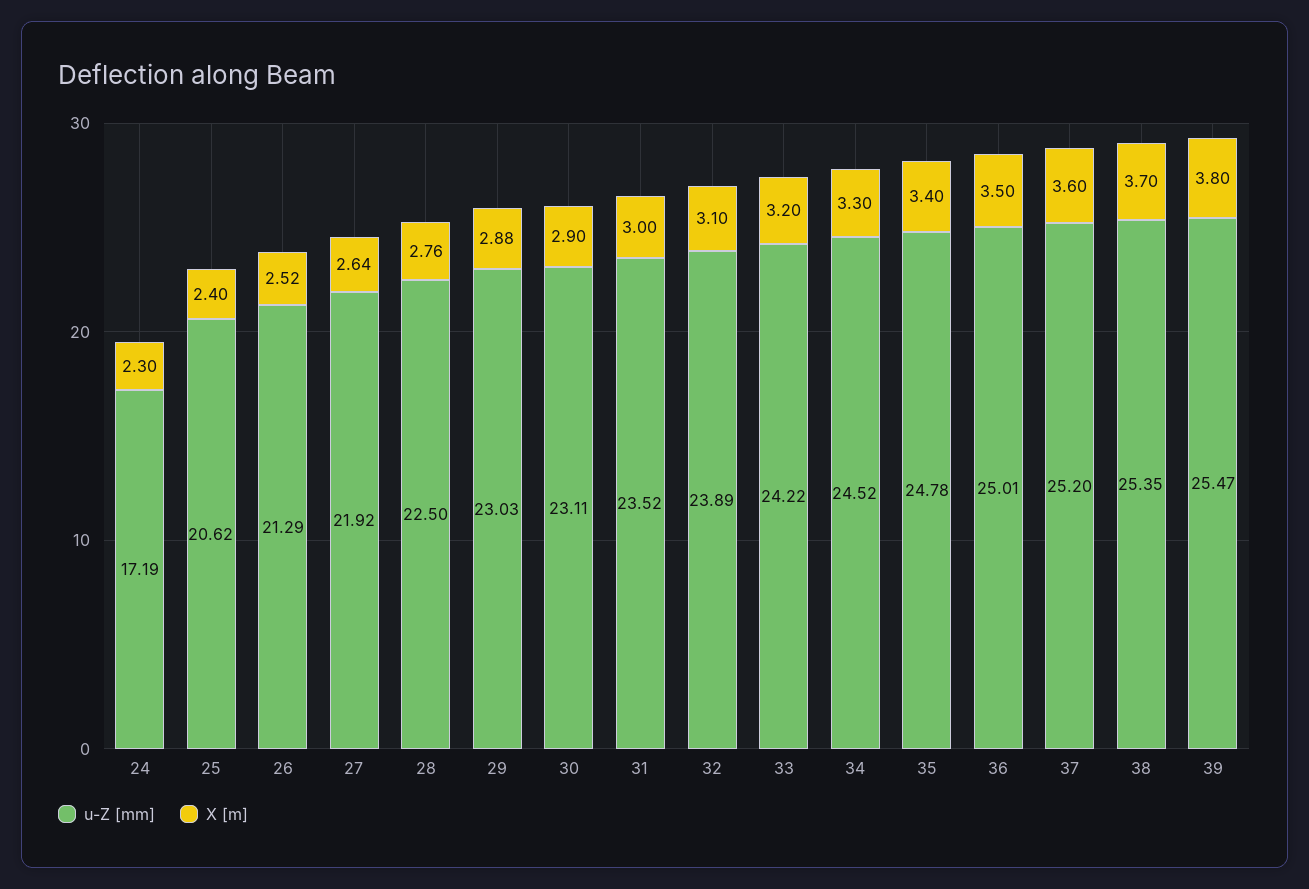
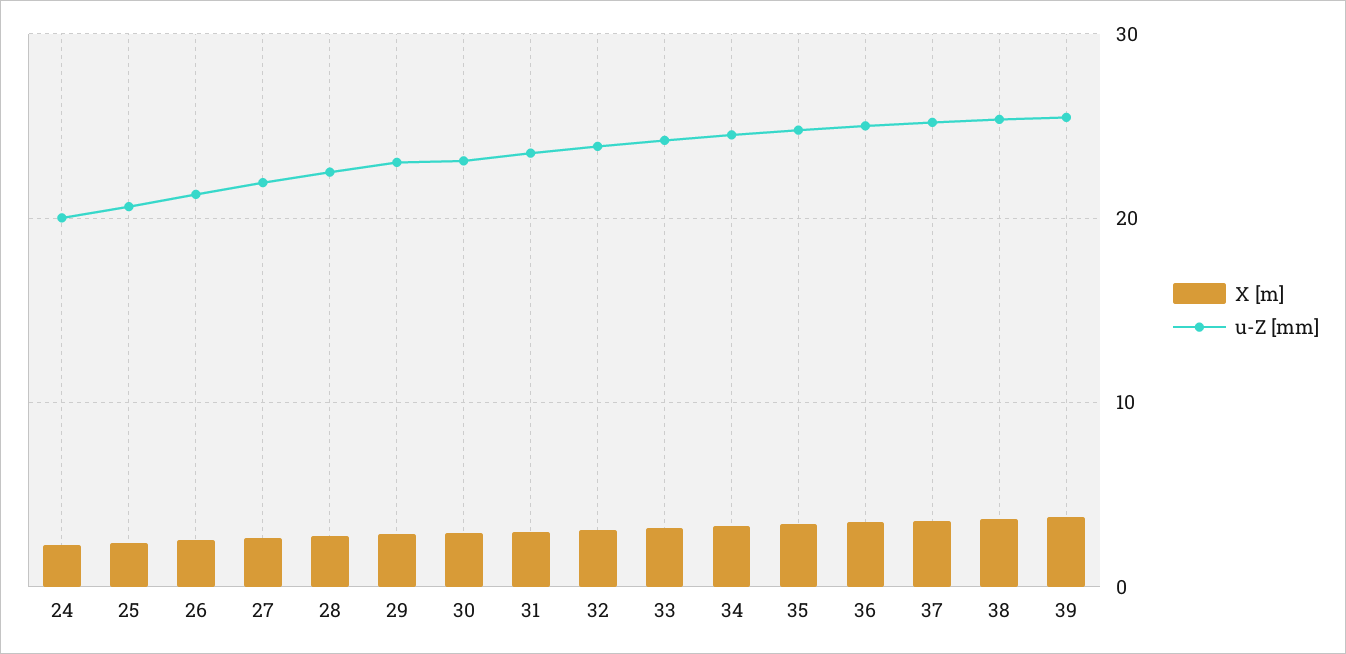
  {
    "u-Z [mm]": {
-     "24": 17.19,
+     "24": 20,
      "25": 20.62,
      "26": 21.29,
      "27": 21.92,
      "28": 22.5,
      "29": 23.03,
      "30": 23.11,
      "31": 23.52,
      "32": 23.89,
      "33": 24.22,
      "34": 24.52,
      "35": 24.78,
      "36": 25.01,
      "37": 25.2,
      "38": 25.35,
      "39": 25.47
    },
    "X [m]": {
      "24": 2.3,
      "25": 2.4,
      "26": 2.52,
      "27": 2.64,
      "28": 2.76,
      "29": 2.88,
      "30": 2.9,
      "31": 3,
      "32": 3.1,
      "33": 3.2,
      "34": 3.3,
      "35": 3.4,
      "36": 3.5,
      "37": 3.6,
      "38": 3.7,
      "39": 3.8
    }
  }

